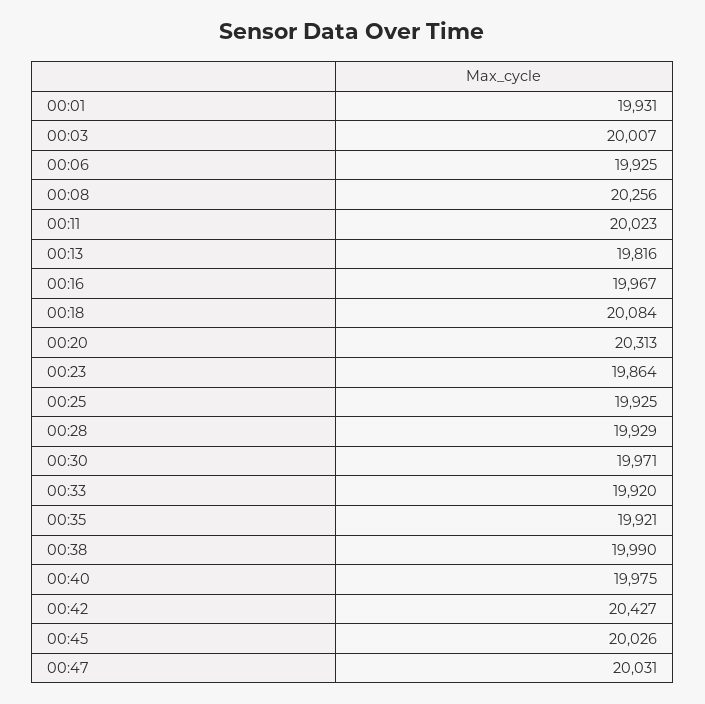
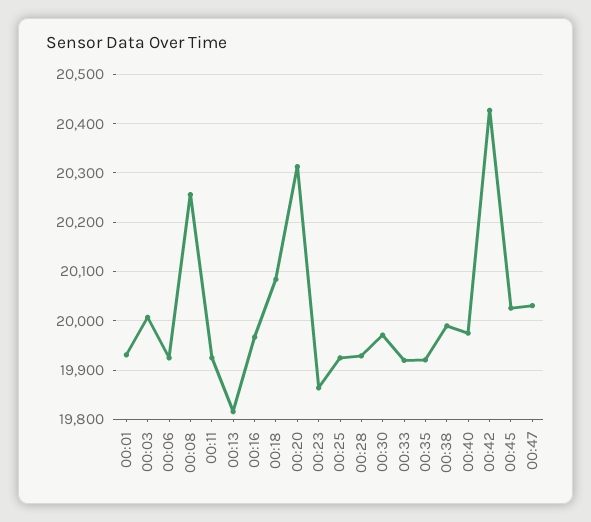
  {
    "00:01": 19931,
    "00:03": 20007,
    "00:06": 19925,
    "00:08": 20256,
-   "00:11": 20023,
+   "00:11": 19920,
    "00:13": 19816,
    "00:16": 19967,
    "00:18": 20084,
    "00:20": 20313,
    "00:23": 19864,
    "00:25": 19925,
    "00:28": 19929,
    "00:30": 19971,
    "00:33": 19920,
    "00:35": 19921,
    "00:38": 19990,
    "00:40": 19975,
    "00:42": 20427,
    "00:45": 20026,
    "00:47": 20031
  }

